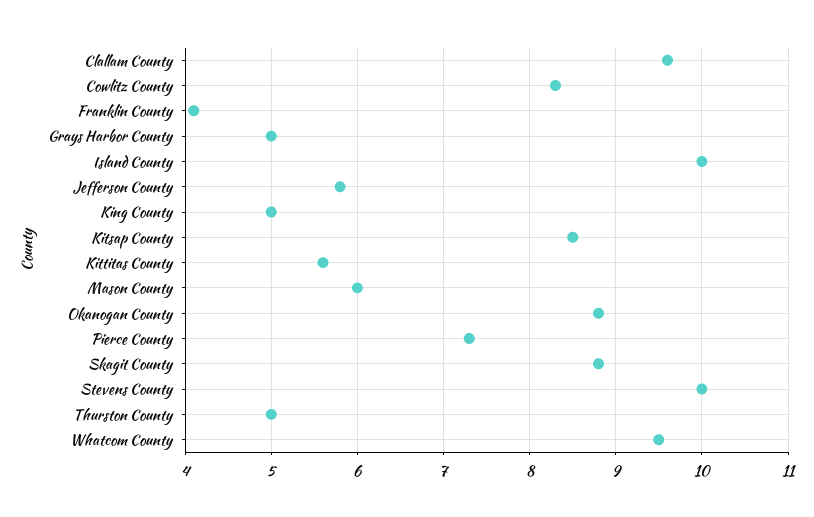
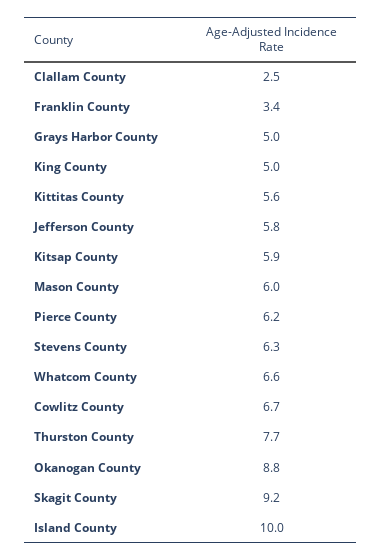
  {
-   "Clallam County": 9.6,
+   "Clallam County": 2.5,
-   "Cowlitz County": 8.3,
+   "Cowlitz County": 6.7,
-   "Franklin County": 4.1,
+   "Franklin County": 3.4,
    "Grays Harbor County": 5,
    "Island County": 10,
    "Jefferson County": 5.8,
    "King County": 5,
-   "Kitsap County": 8.5,
+   "Kitsap County": 5.9,
    "Kittitas County": 5.6,
    "Mason County": 6,
    "Okanogan County": 8.8,
-   "Pierce County": 7.3,
+   "Pierce County": 6.2,
-   "Skagit County": 8.8,
+   "Skagit County": 9.2,
-   "Stevens County": 10,
+   "Stevens County": 6.3,
-   "Thurston County": 5,
+   "Thurston County": 7.7,
-   "Whatcom County": 9.5
+   "Whatcom County": 6.6
  }

